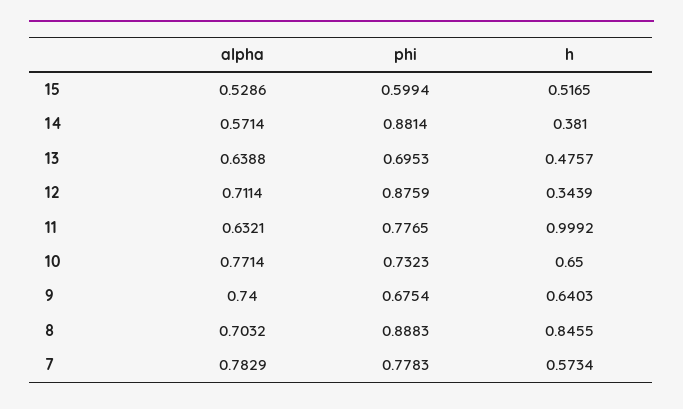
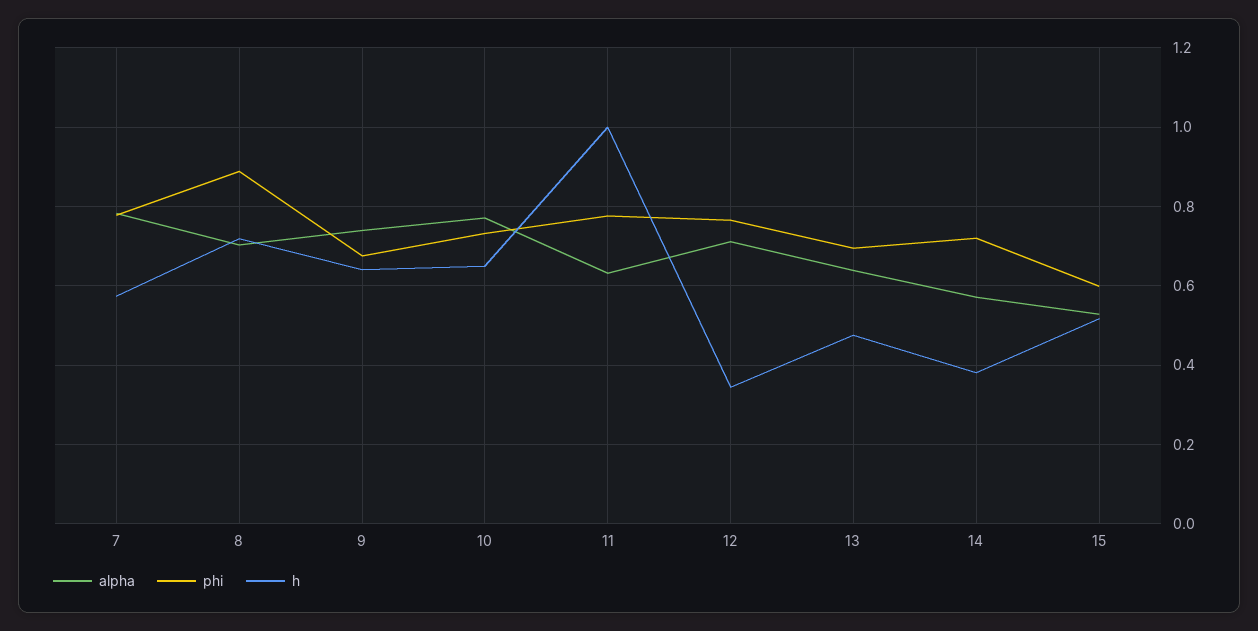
  {
    "alpha": {
      "15": 0.5286,
      "14": 0.5714,
      "13": 0.6388,
      "12": 0.7114,
      "11": 0.6321,
      "10": 0.7714,
      "9": 0.74,
      "8": 0.7032,
      "7": 0.7829
    },
    "phi": {
      "15": 0.5994,
-     "14": 0.8814,
+     "14": 0.72,
      "13": 0.6953,
-     "12": 0.8759,
+     "12": 0.76,
      "11": 0.7765,
      "10": 0.7323,
      "9": 0.6754,
      "8": 0.8883,
      "7": 0.7783
    },
    "h": {
      "15": 0.5165,
      "14": 0.381,
      "13": 0.4757,
      "12": 0.3439,
      "11": 0.9992,
      "10": 0.65,
      "9": 0.6403,
-     "8": 0.8455,
+     "8": 0.72,
      "7": 0.5734
    }
  }

